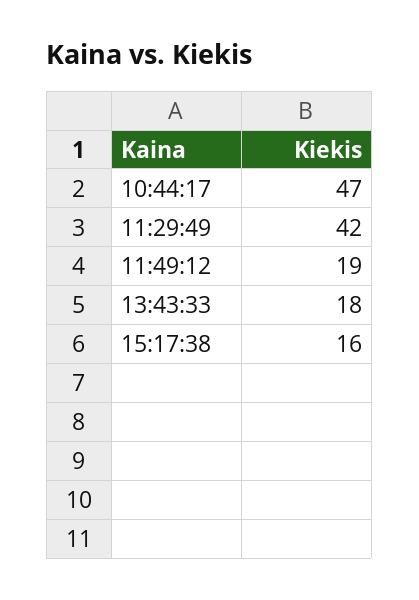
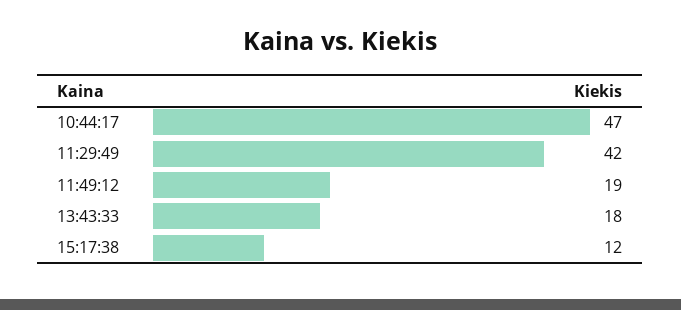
  {
    "10:44:17": 47,
    "11:29:49": 42,
    "11:49:12": 19,
    "13:43:33": 18,
-   "15:17:38": 16
+   "15:17:38": 12
  }

